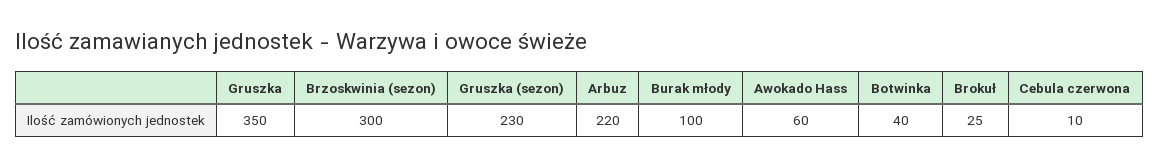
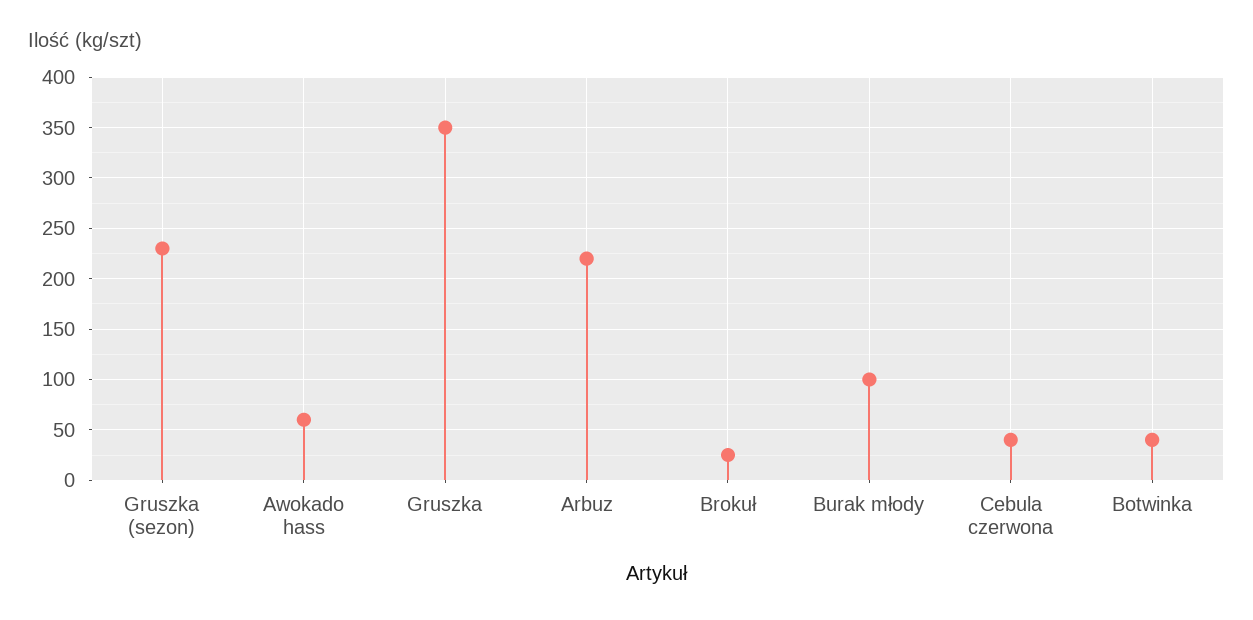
  {
    "Gruszka": 350,
-   "Brzoskwinia (sezon)": 300,
    "Gruszka (sezon)": 230,
    "Arbuz": 220,
    "Burak młody": 100,
    "Awokado Hass": 60,
    "Botwinka": 40,
    "Brokuł": 25,
-   "Cebula czerwona": 10
+   "Cebula czerwona": 40
  }

